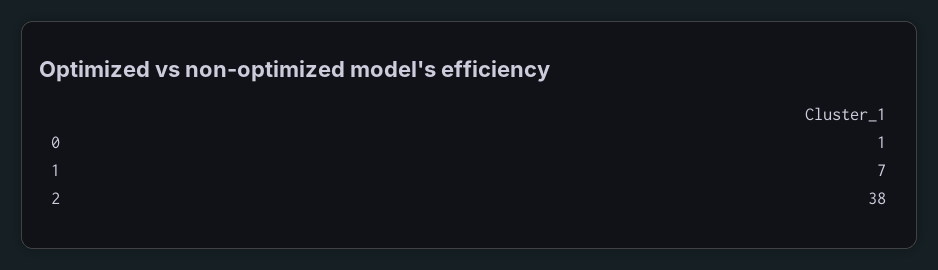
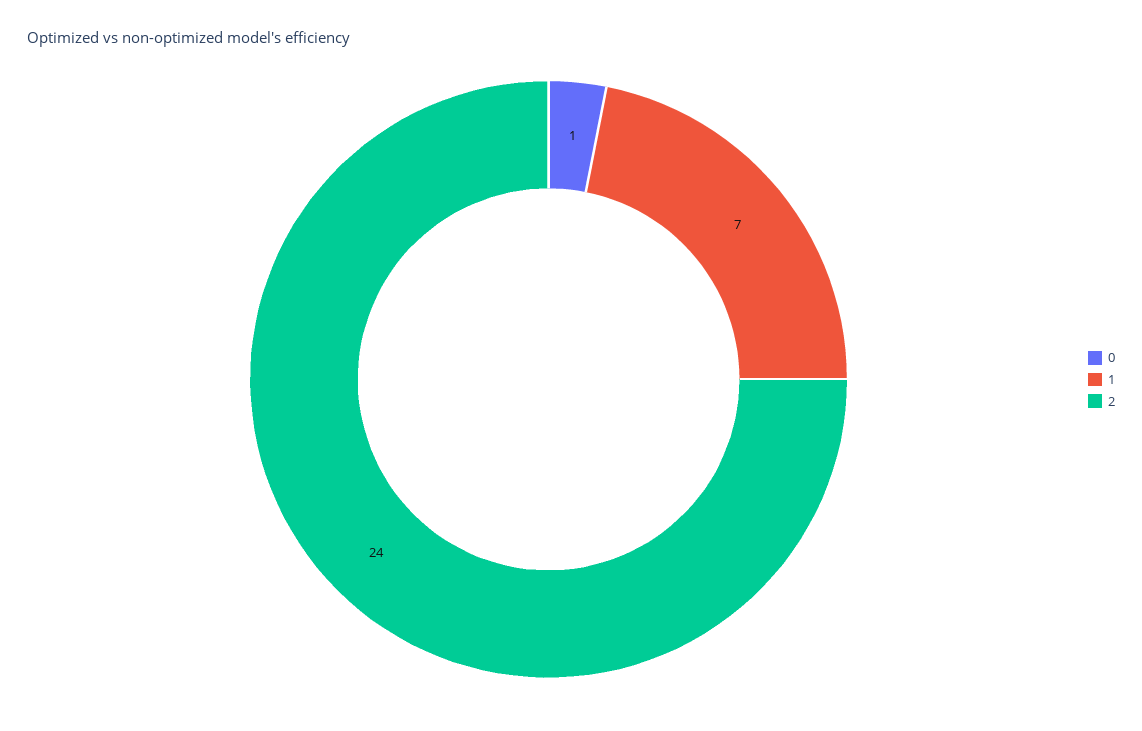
  {
    "0": 1,
    "1": 7,
-   "2": 38
+   "2": 24
  }

